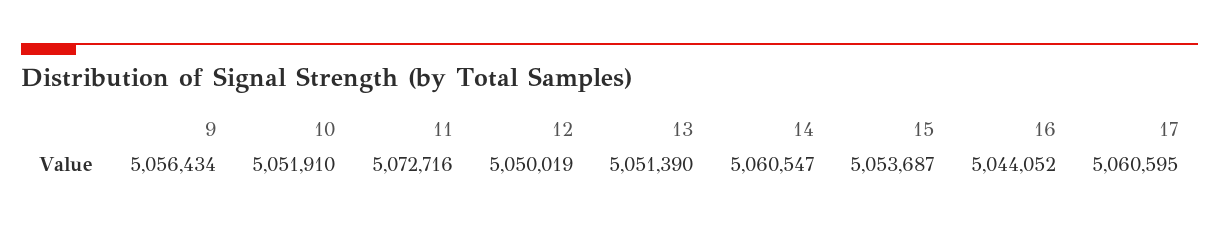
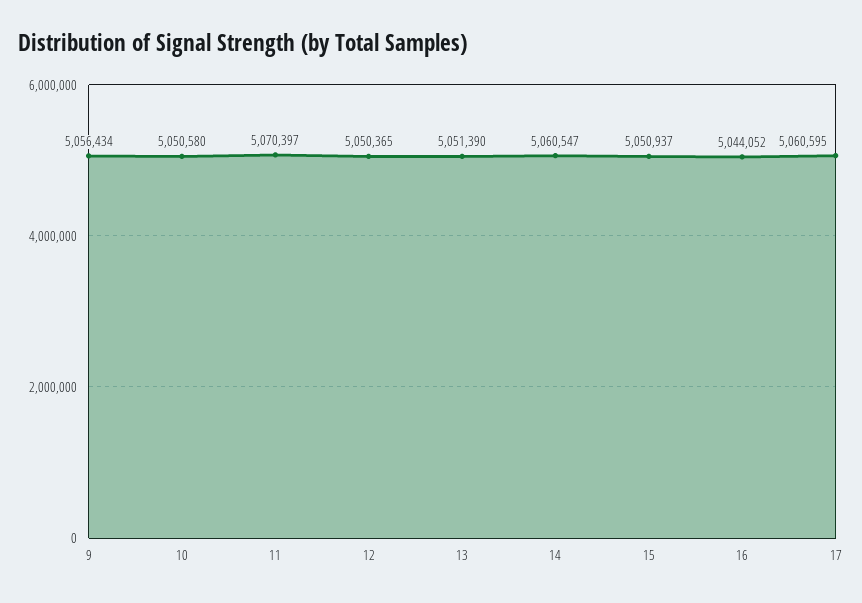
  {
    "9": 5056434,
-   "10": 5051910,
+   "10": 5050580,
-   "11": 5072716,
+   "11": 5070397,
-   "12": 5050019,
+   "12": 5050365,
    "13": 5051390,
    "14": 5060547,
-   "15": 5053687,
+   "15": 5050937,
    "16": 5044052,
    "17": 5060595
  }

